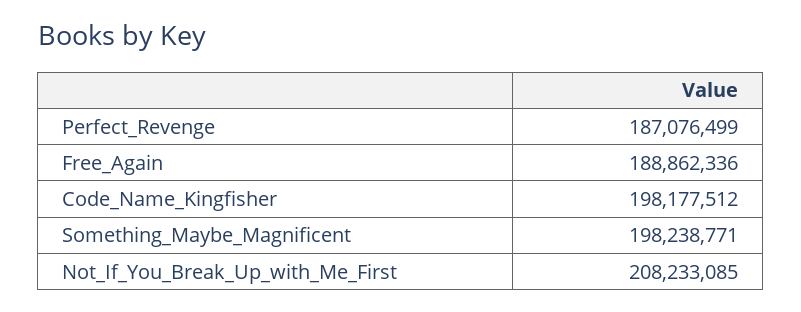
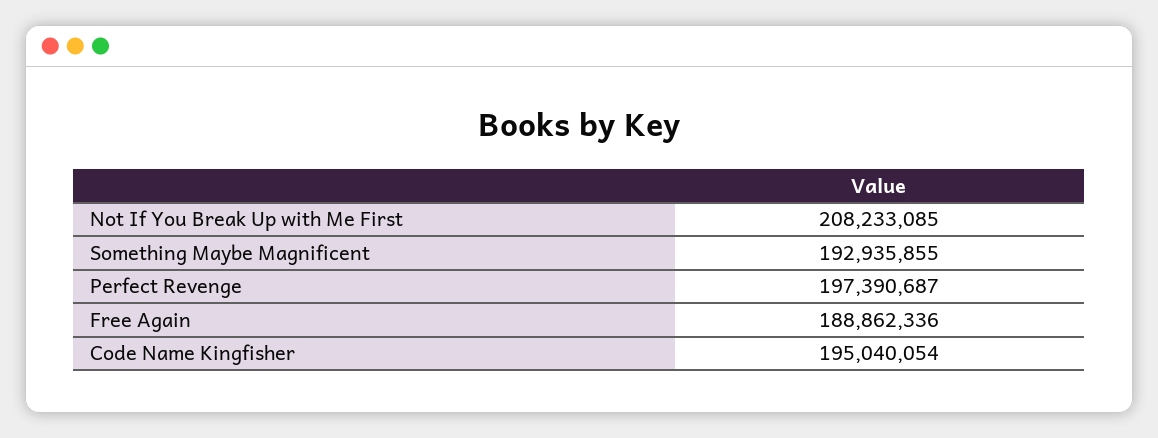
  {
-   "Perfect_Revenge": 187076499,
+   "Perfect_Revenge": 197390687,
    "Free_Again": 188862336,
-   "Code_Name_Kingfisher": 198177512,
+   "Code_Name_Kingfisher": 195040054,
-   "Something_Maybe_Magnificent": 198238771,
+   "Something_Maybe_Magnificent": 192935855,
    "Not_If_You_Break_Up_with_Me_First": 208233085
  }

